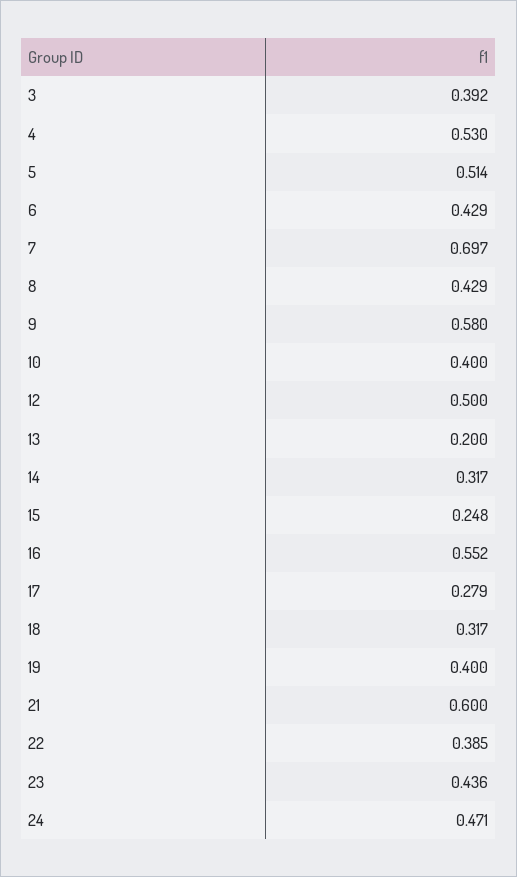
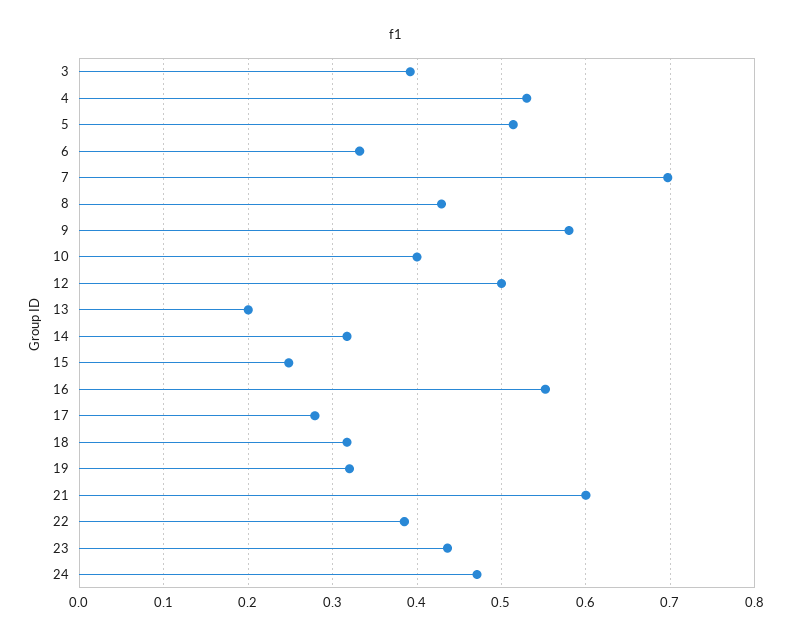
  {
    "3": 0.392,
    "4": 0.53,
    "5": 0.514,
-   "6": 0.429,
+   "6": 0.33,
    "7": 0.697,
    "8": 0.429,
    "9": 0.58,
    "10": 0.4,
    "12": 0.5,
    "13": 0.2,
    "14": 0.317,
    "15": 0.248,
    "16": 0.552,
    "17": 0.279,
    "18": 0.317,
-   "19": 0.4,
+   "19": 0.32,
    "21": 0.6,
    "22": 0.385,
    "23": 0.436,
    "24": 0.471
  }

